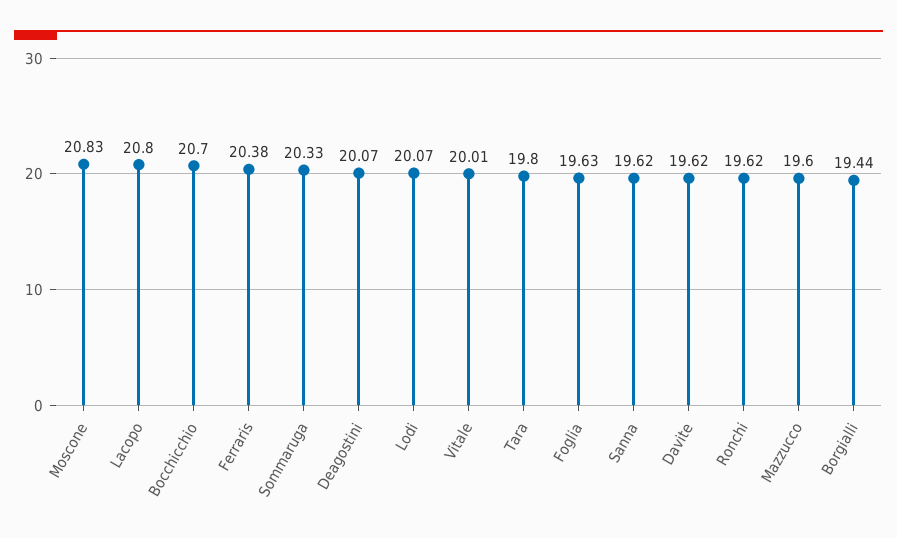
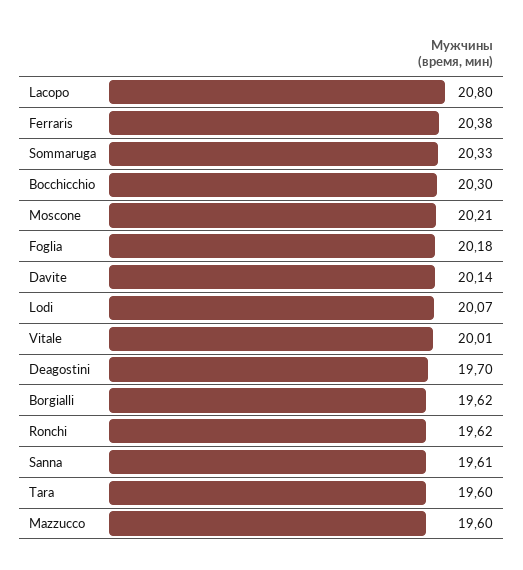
  {
-   "Moscone": 20.83,
+   "Moscone": 20.21,
    "Lacopo": 20.8,
-   "Bocchicchio": 20.7,
+   "Bocchicchio": 20.3,
    "Ferraris": 20.38,
    "Sommaruga": 20.33,
-   "Deagostini": 20.07,
+   "Deagostini": 19.7,
    "Lodi": 20.07,
    "Vitale": 20.01,
-   "Tara": 19.8,
+   "Tara": 19.6,
-   "Foglia": 19.63,
+   "Foglia": 20.18,
-   "Sanna": 19.62,
+   "Sanna": 19.61,
-   "Davite": 19.62,
+   "Davite": 20.14,
    "Ronchi": 19.62,
    "Mazzucco": 19.6,
-   "Borgialli": 19.44
+   "Borgialli": 19.62
  }

